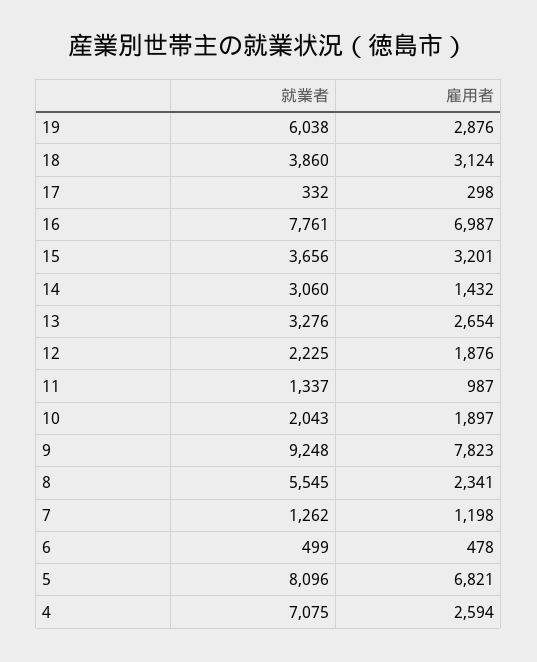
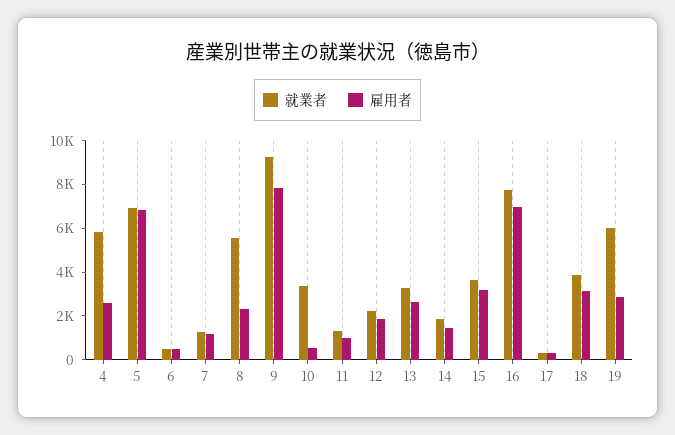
  {
    "就業者": {
      "19": 6038,
      "18": 3860,
      "17": 332,
      "16": 7761,
      "15": 3656,
-     "14": 3060,
+     "14": 2000,
      "13": 3276,
      "12": 2225,
      "11": 1337,
-     "10": 2043,
+     "10": 3500,
      "9": 9248,
      "8": 5545,
      "7": 1262,
      "6": 499,
-     "5": 8096,
+     "5": 7000,
-     "4": 7075
+     "4": 6000
    },
    "雇用者": {
      "19": 2876,
      "18": 3124,
      "17": 298,
      "16": 6987,
      "15": 3201,
      "14": 1432,
      "13": 2654,
      "12": 1876,
      "11": 987,
-     "10": 1897,
+     "10": 500,
      "9": 7823,
      "8": 2341,
      "7": 1198,
      "6": 478,
      "5": 6821,
      "4": 2594
    }
  }

